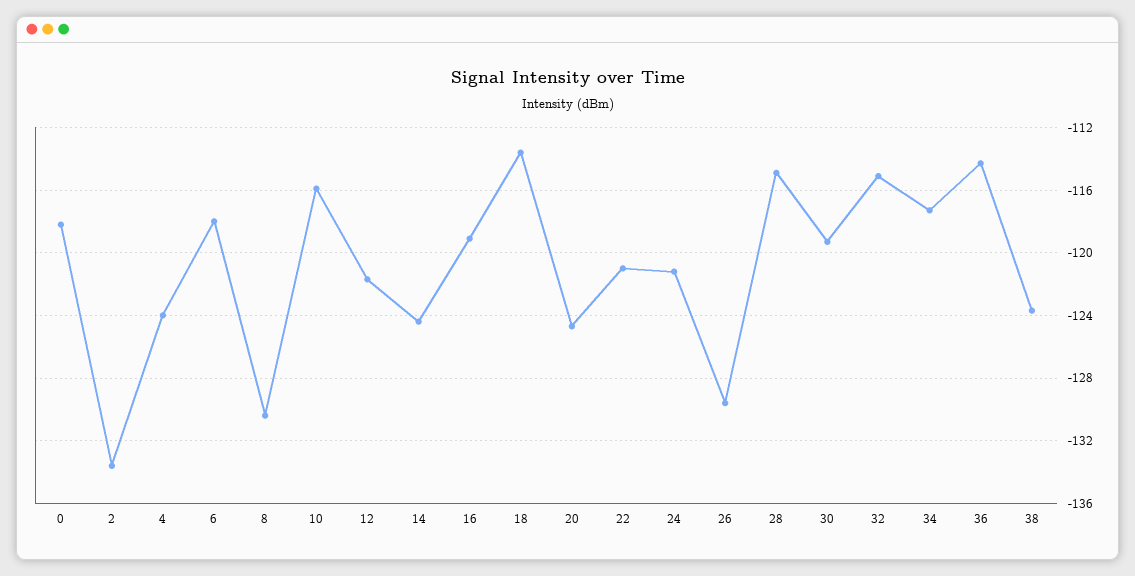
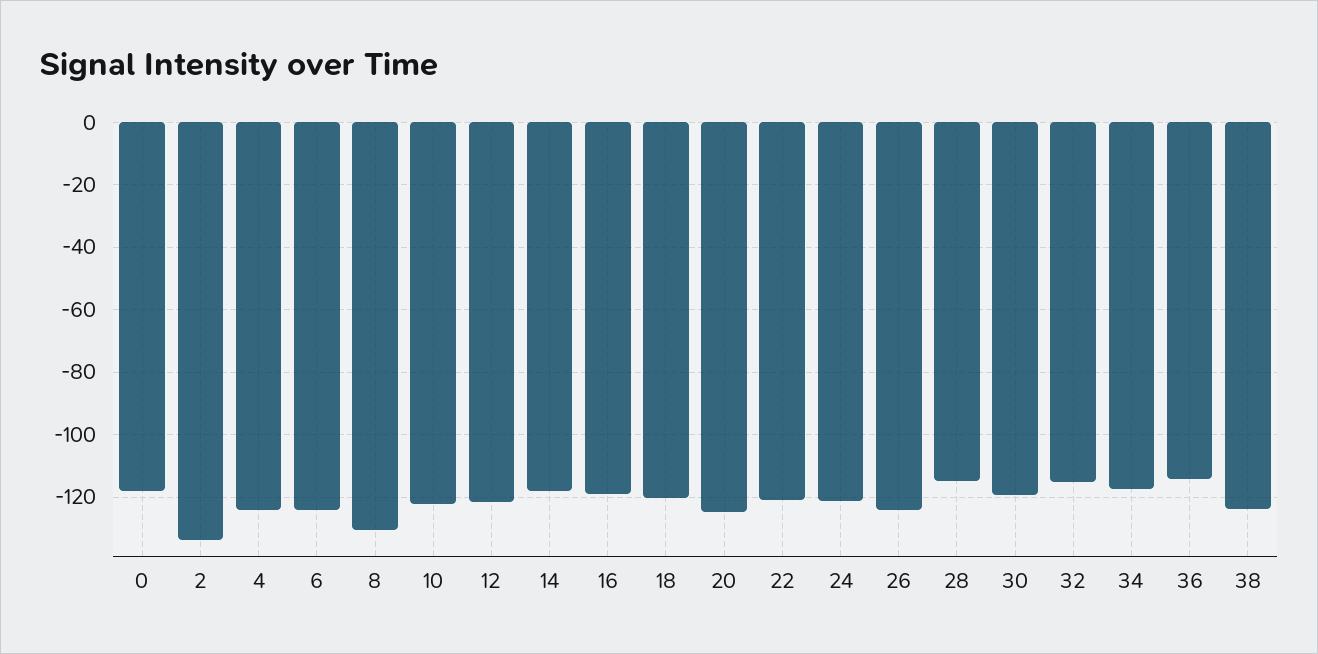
  {
    "0": -118,
    "2": -133.5,
    "4": -124,
-   "6": -118,
+   "6": -124,
    "8": -130.5,
-   "10": -116,
+   "10": -122,
    "12": -121.5,
-   "14": -124.5,
+   "14": -118,
    "16": -119,
-   "18": -113.5,
+   "18": -120,
    "20": -124.5,
    "22": -121,
    "24": -121,
-   "26": -129.5,
+   "26": -124,
    "28": -115,
    "30": -119.5,
    "32": -115,
    "34": -117.5,
    "36": -114.5,
    "38": -123.5
  }

